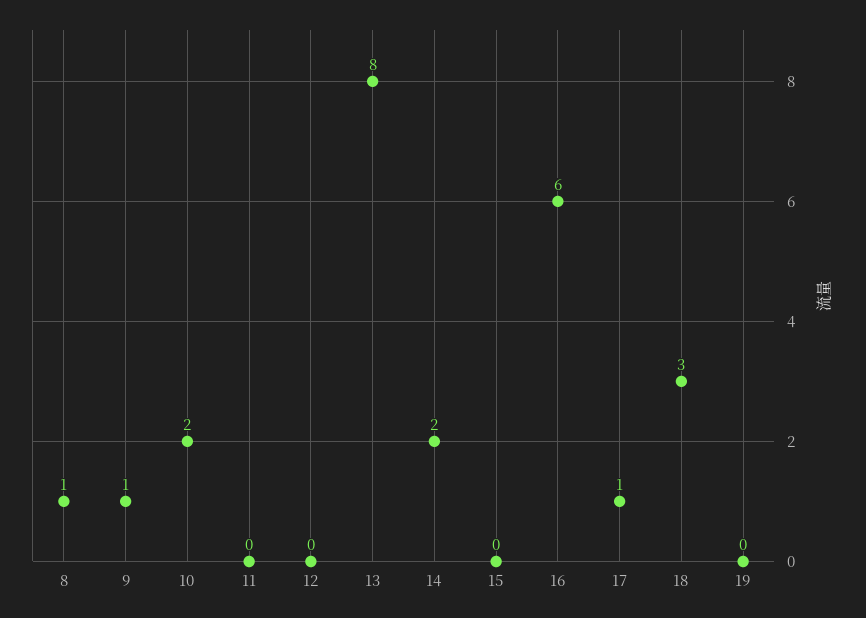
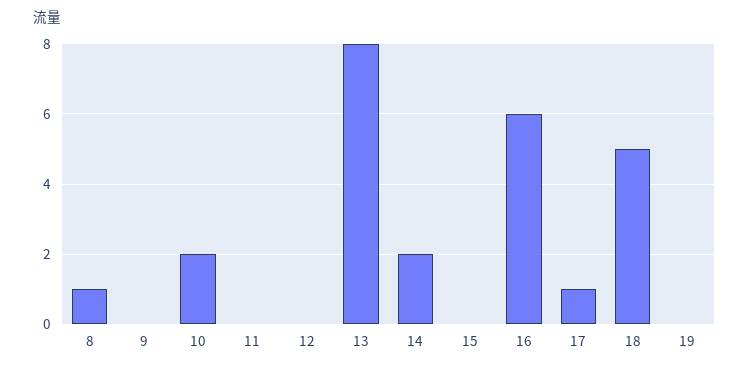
  {
    "8": 1,
-   "9": 1,
+   "9": 0,
    "10": 2,
    "11": 0,
    "12": 0,
    "13": 8,
    "14": 2,
    "15": 0,
    "16": 6,
    "17": 1,
-   "18": 3,
+   "18": 5,
    "19": 0
  }

